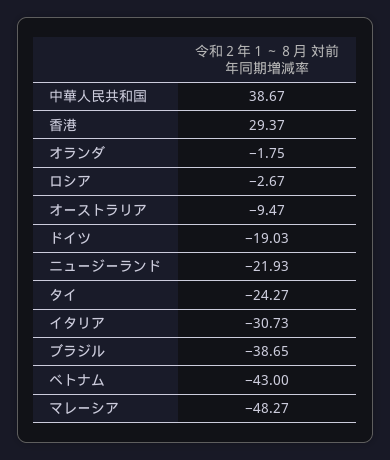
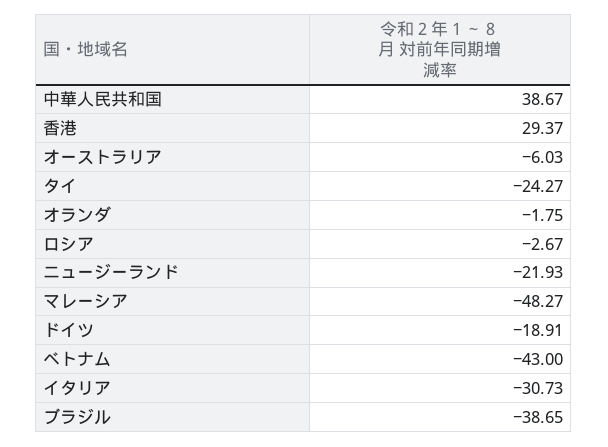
  {
    "中華人民共和国": 38.67,
    "香港": 29.37,
    "オランダ": -1.75,
    "ロシア": -2.67,
-   "オーストラリア": -9.47,
+   "オーストラリア": -6.03,
-   "ドイツ": -19.03,
+   "ドイツ": -18.91,
    "ニュージーランド": -21.93,
    "タイ": -24.27,
    "イタリア": -30.73,
    "ブラジル": -38.65,
    "ベトナム": -43,
    "マレーシア": -48.27
  }

